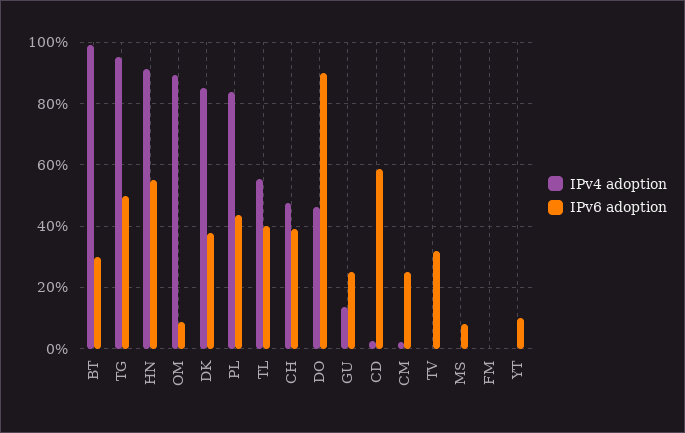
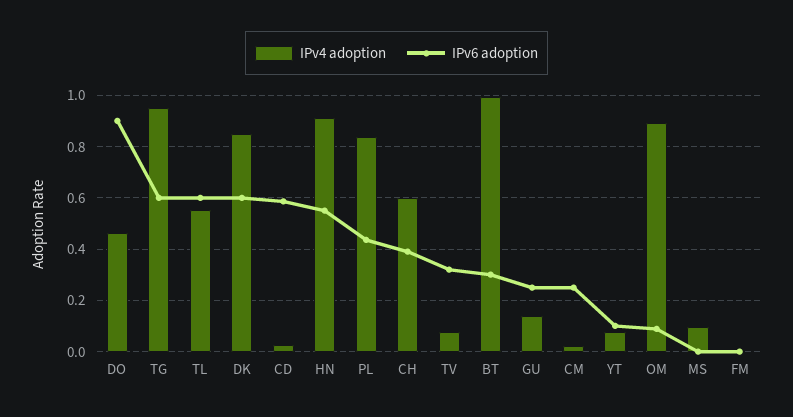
  {
    "IPv4 adoption": {
      "BT": 1,
      "TG": 0.96,
      "HN": 0.92,
      "OM": 0.9,
      "DK": 0.86,
      "PL": 0.84,
      "TL": 0.56,
-     "CH": 0.48,
+     "CH": 0.6,
      "DO": 0.46,
      "GU": 0.14,
      "CD": 0.02,
      "CM": 0.02,
-     "TV": 0,
+     "TV": 0.075,
-     "MS": 0,
+     "MS": 0.1,
      "FM": 0,
-     "YT": 0
+     "YT": 0.075
    },
    "IPv6 adoption": {
      "BT": 0.3,
-     "TG": 0.5,
+     "TG": 0.6,
      "HN": 0.56,
      "OM": 0.08,
-     "DK": 0.38,
+     "DK": 0.6,
      "PL": 0.44,
-     "TL": 0.4,
+     "TL": 0.6,
      "CH": 0.4,
      "DO": 0.9,
      "GU": 0.26,
      "CD": 0.58,
      "CM": 0.26,
      "TV": 0.32,
-     "MS": 0.08,
+     "MS": 0,
      "FM": 0,
      "YT": 0.1
    }
  }

